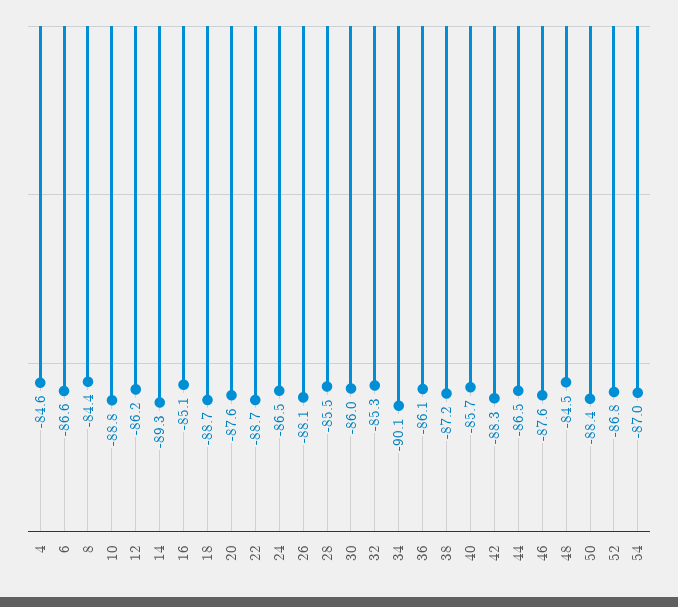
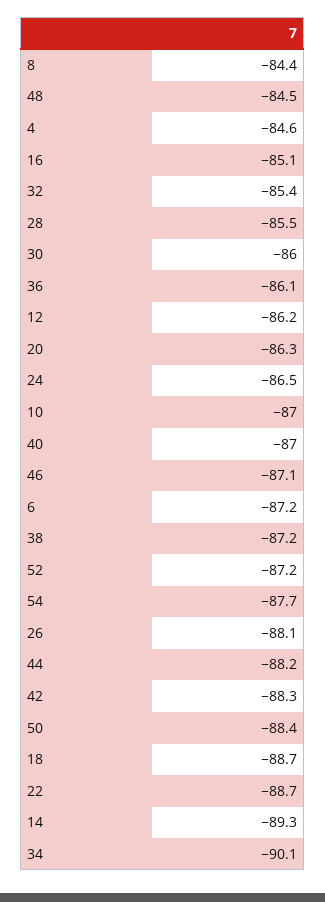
  {
    "4": -84.6,
-   "6": -86.6,
+   "6": -87.2,
    "8": -84.4,
-   "10": -88.8,
+   "10": -87,
    "12": -86.2,
    "14": -89.3,
    "16": -85.1,
    "18": -88.7,
-   "20": -87.6,
+   "20": -86.3,
    "22": -88.7,
    "24": -86.5,
    "26": -88.1,
    "28": -85.5,
    "30": -86,
-   "32": -85.3,
+   "32": -85.4,
    "34": -90.1,
    "36": -86.1,
    "38": -87.2,
-   "40": -85.7,
+   "40": -87,
    "42": -88.3,
-   "44": -86.5,
+   "44": -88.2,
-   "46": -87.6,
+   "46": -87.1,
    "48": -84.5,
    "50": -88.4,
-   "52": -86.8,
+   "52": -87.2,
-   "54": -87
+   "54": -87.7
  }

